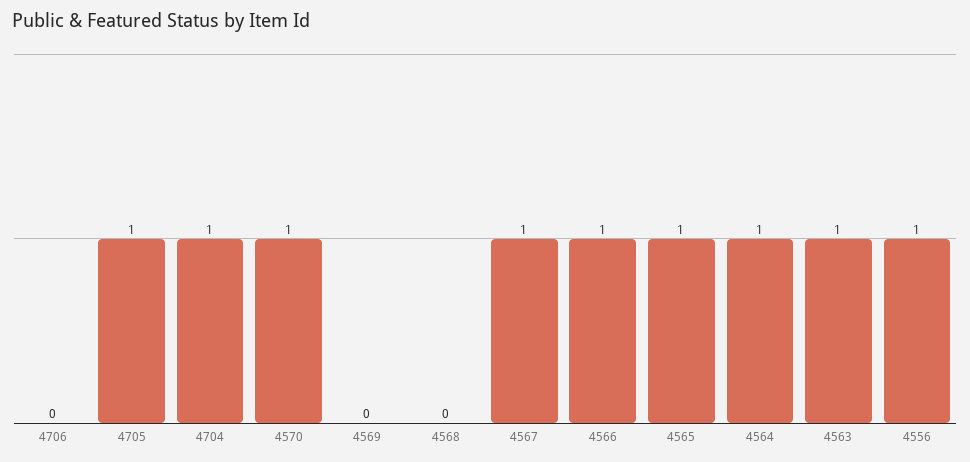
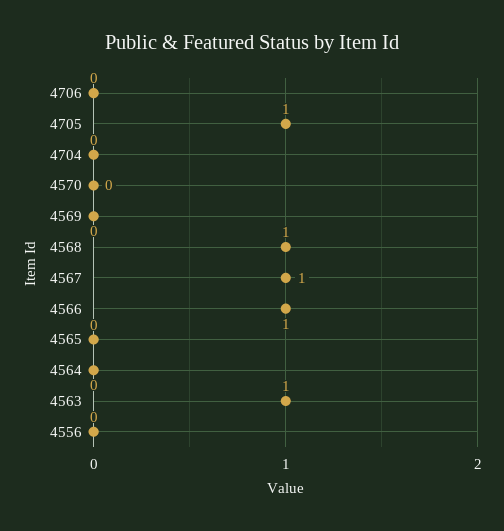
  {
    "4706": 0,
    "4705": 1,
-   "4704": 1,
+   "4704": 0,
-   "4570": 1,
+   "4570": 0,
    "4569": 0,
-   "4568": 0,
+   "4568": 1,
    "4567": 1,
    "4566": 1,
-   "4565": 1,
+   "4565": 0,
-   "4564": 1,
+   "4564": 0,
    "4563": 1,
-   "4556": 1
+   "4556": 0
  }

